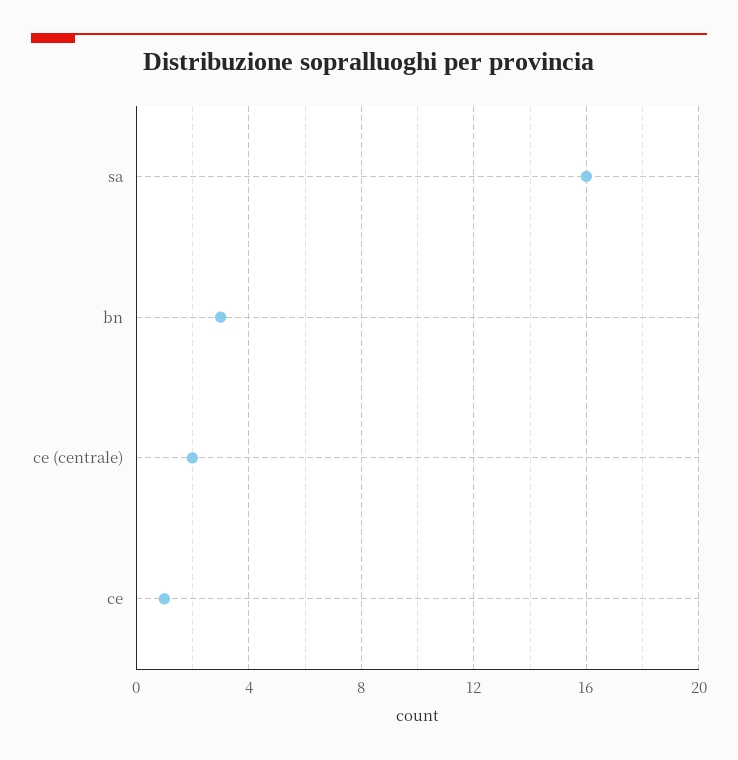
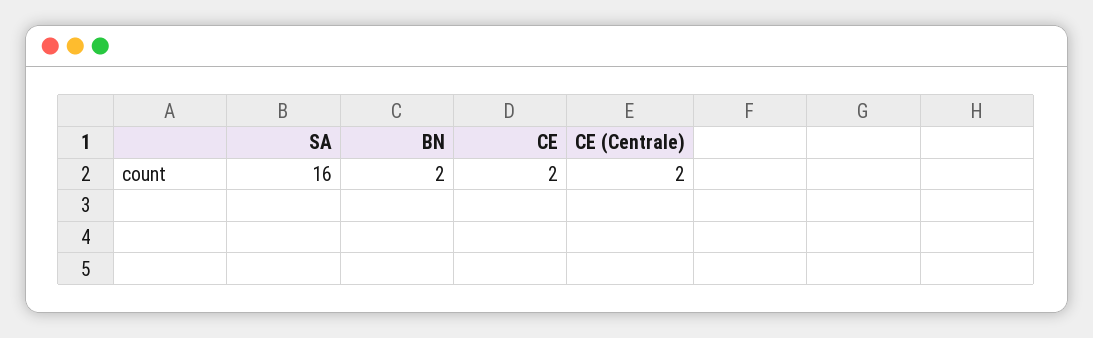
  {
    "sa": 16,
-   "bn": 3,
+   "bn": 2,
    "ce (centrale)": 2,
-   "ce": 1
+   "ce": 2
  }

